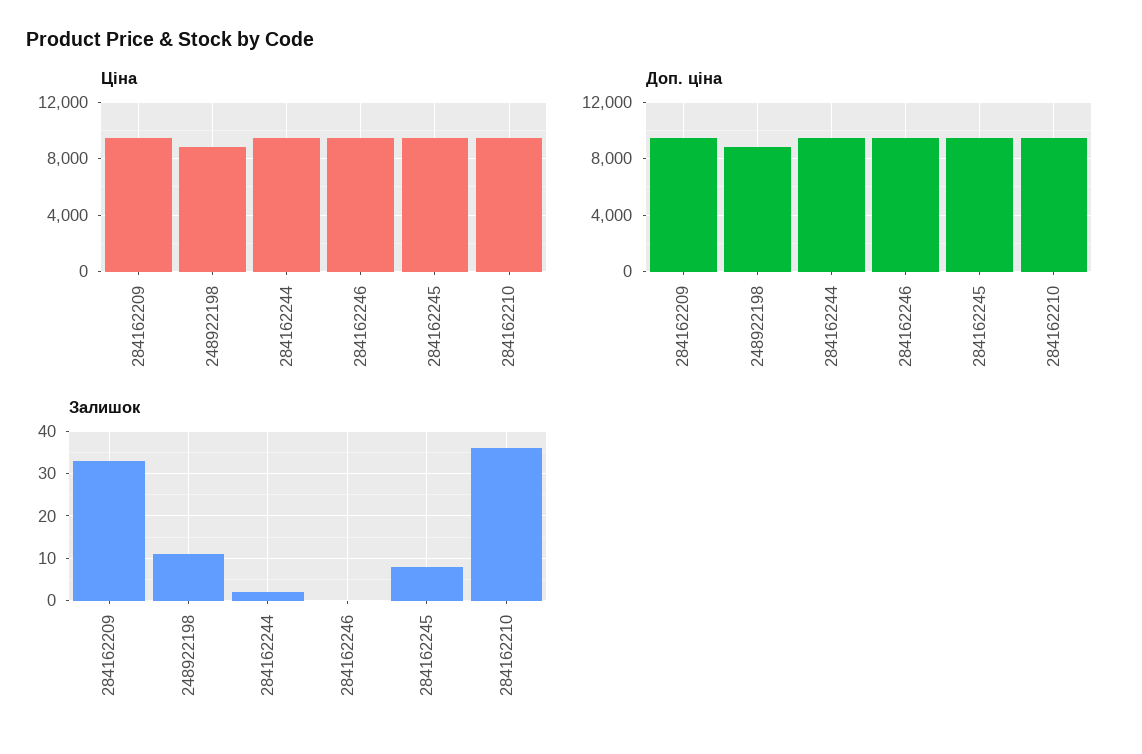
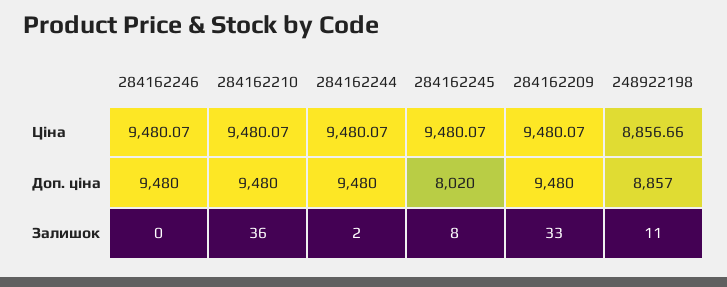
  {
    "Ціна": {
      "284162209": 9480.07,
      "248922198": 8856.66,
      "284162244": 9480.07,
      "284162246": 9480.07,
      "284162245": 9480.07,
      "284162210": 9480.07
    },
    "Доп. ціна": {
      "284162209": 9480,
      "248922198": 8857,
      "284162244": 9480,
      "284162246": 9480,
-     "284162245": 9500,
+     "284162245": 8020,
      "284162210": 9480
    },
    "Залишок": {
      "284162209": 33,
      "248922198": 11,
      "284162244": 2,
      "284162246": 0,
      "284162245": 8,
      "284162210": 36
    }
  }

